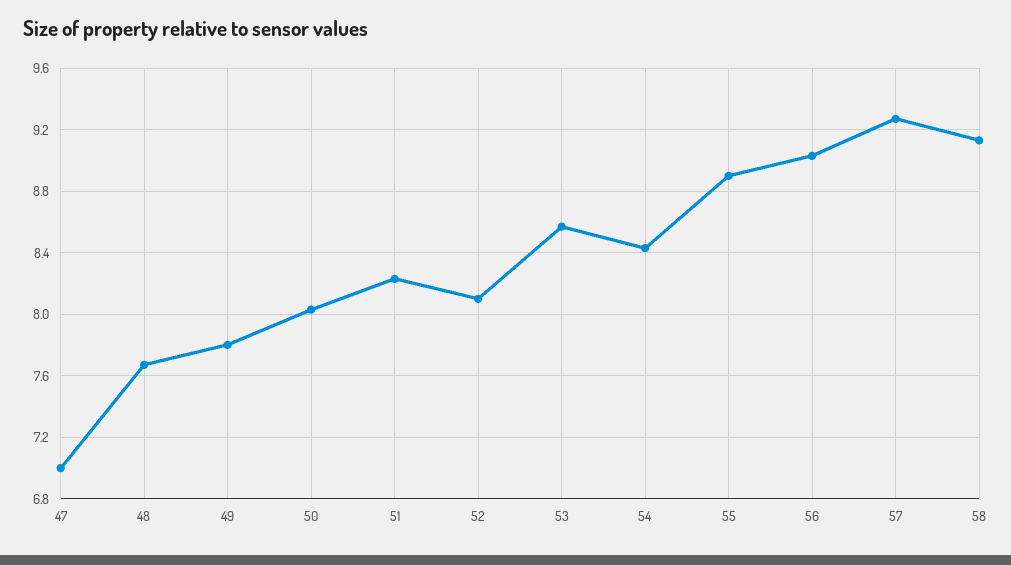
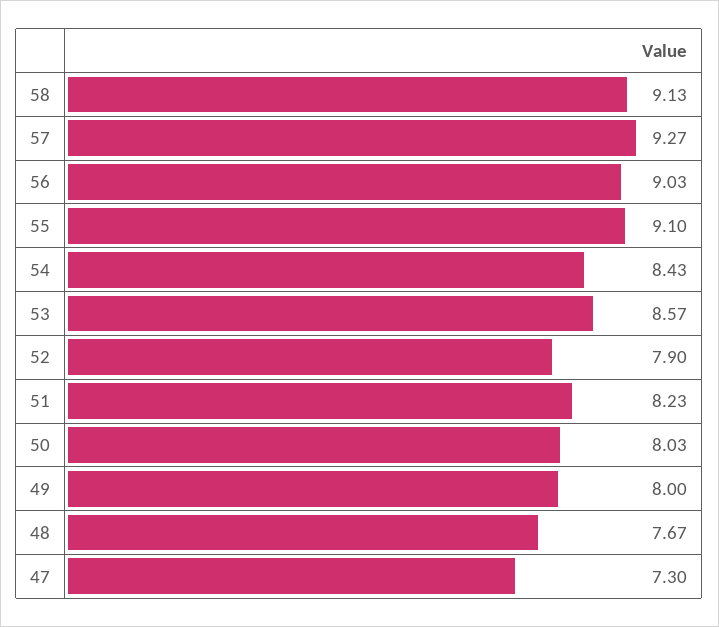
  {
-   "47": 7,
+   "47": 7.3,
    "48": 7.67,
-   "49": 7.8,
+   "49": 8,
    "50": 8.03,
    "51": 8.23,
-   "52": 8.1,
+   "52": 7.9,
    "53": 8.57,
    "54": 8.43,
-   "55": 8.9,
+   "55": 9.1,
    "56": 9.03,
    "57": 9.27,
    "58": 9.13
  }

